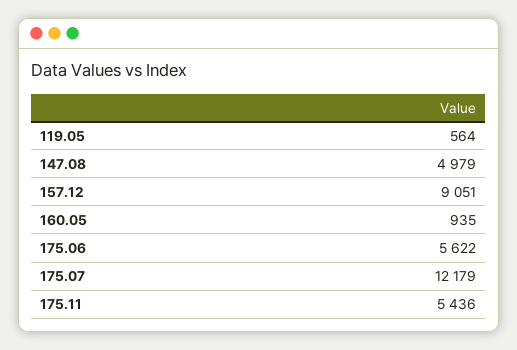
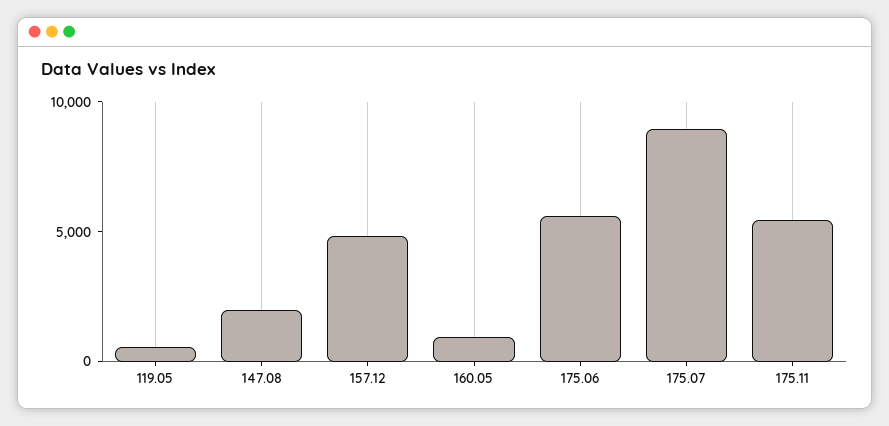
  {
    "119.05": 564,
-   "147.08": 4979,
+   "147.08": 2000,
-   "157.12": 9051,
+   "157.12": 5000,
    "160.05": 935,
    "175.06": 5622,
-   "175.07": 12179,
+   "175.07": 9000,
    "175.11": 5436
  }

